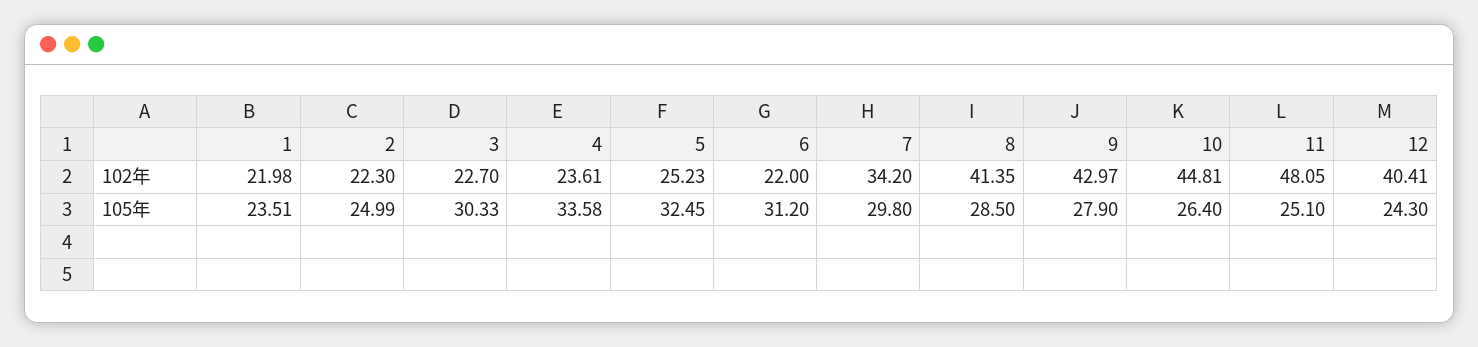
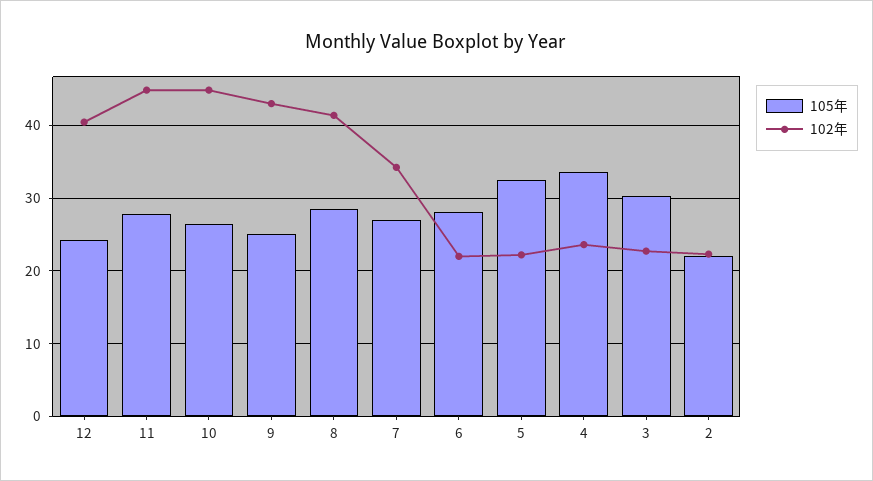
  {
    "102年": {
-     "1": 21.98,
      "2": 22.3,
      "3": 22.7,
      "4": 23.61,
-     "5": 25.23,
+     "5": 22,
      "6": 22,
      "7": 34.2,
      "8": 41.35,
      "9": 42.97,
      "10": 44.81,
-     "11": 48.05,
+     "11": 45,
      "12": 40.41
    },
    "105年": {
-     "1": 23.51,
-     "2": 24.99,
+     "2": 22,
      "3": 30.33,
      "4": 33.58,
      "5": 32.45,
-     "6": 31.2,
+     "6": 28,
-     "7": 29.8,
+     "7": 27,
      "8": 28.5,
-     "9": 27.9,
+     "9": 25,
      "10": 26.4,
-     "11": 25.1,
+     "11": 28,
      "12": 24.3
    }
  }

